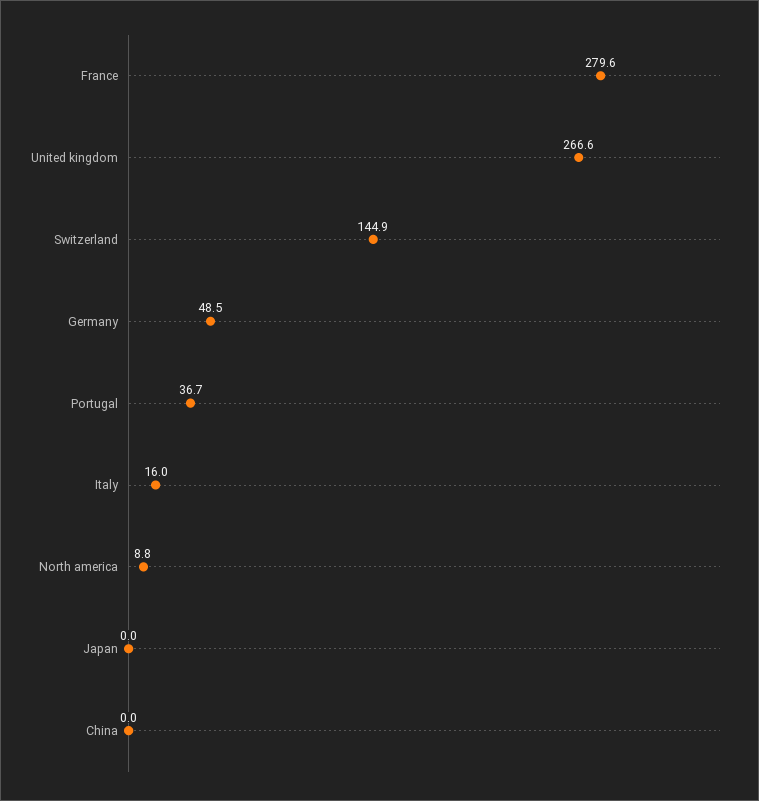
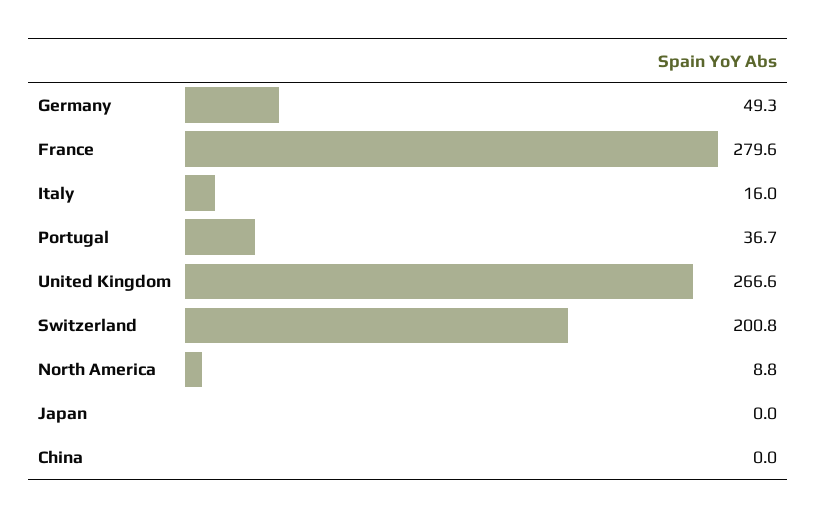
  {
    "France": 279.6,
    "United kingdom": 266.6,
-   "Switzerland": 144.9,
+   "Switzerland": 200.8,
-   "Germany": 48.5,
+   "Germany": 49.3,
    "Portugal": 36.7,
    "Italy": 16,
    "North america": 8.8,
    "Japan": 0,
    "China": 0
  }

